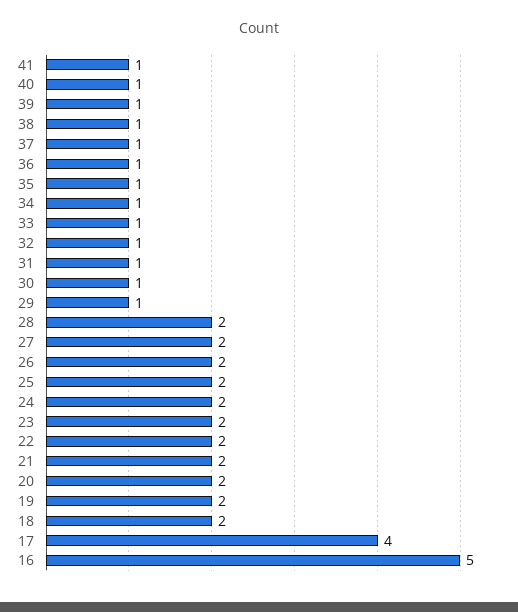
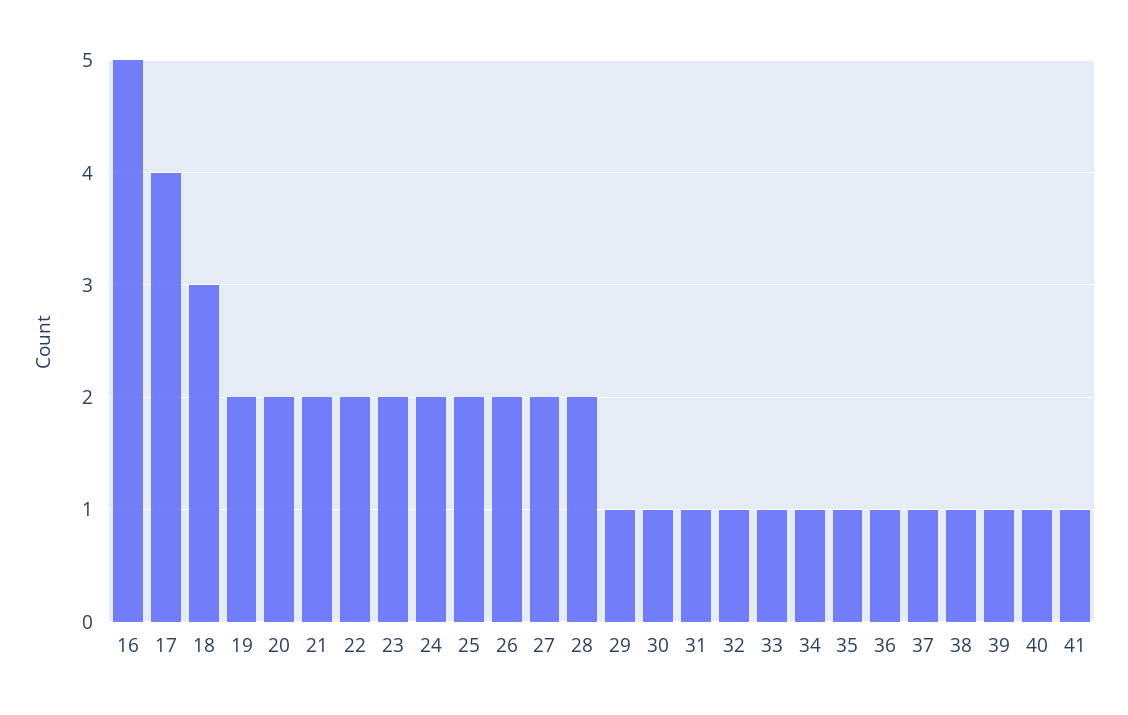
  {
    "41": 1,
    "40": 1,
    "39": 1,
    "38": 1,
    "37": 1,
    "36": 1,
    "35": 1,
    "34": 1,
    "33": 1,
    "32": 1,
    "31": 1,
    "30": 1,
    "29": 1,
    "28": 2,
    "27": 2,
    "26": 2,
    "25": 2,
    "24": 2,
    "23": 2,
    "22": 2,
    "21": 2,
    "20": 2,
    "19": 2,
-   "18": 2,
+   "18": 3,
    "17": 4,
    "16": 5
  }

